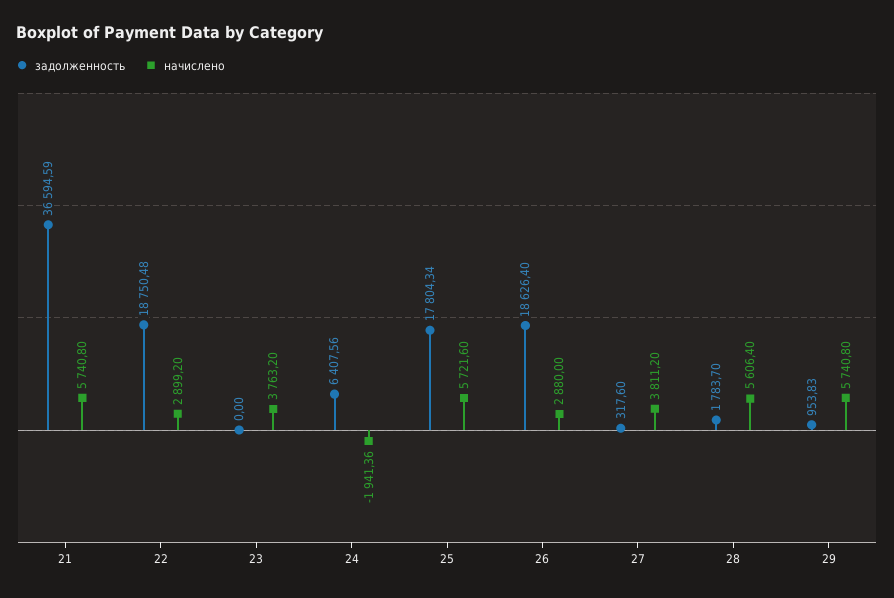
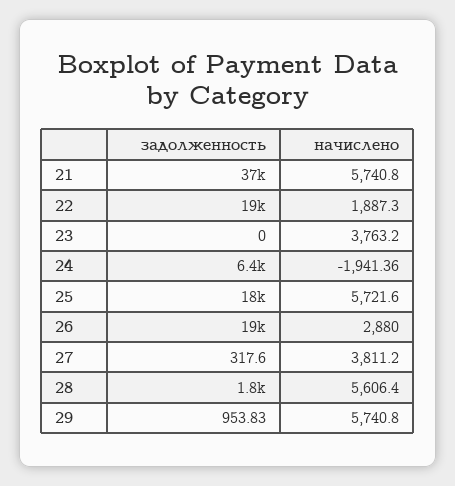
  {
    "задолженность": {
      "21": 36594.59,
      "22": 18750.48,
      "23": 0,
      "24": 6407.56,
      "25": 17804.34,
      "26": 18626.4,
      "27": 317.6,
      "28": 1783.7,
      "29": 953.83
    },
    "начислено": {
      "21": 5740.8,
-     "22": 2899.2,
+     "22": 1887.3,
      "23": 3763.2,
      "24": -1941.36,
      "25": 5721.6,
      "26": 2880,
      "27": 3811.2,
      "28": 5606.4,
      "29": 5740.8
    }
  }

